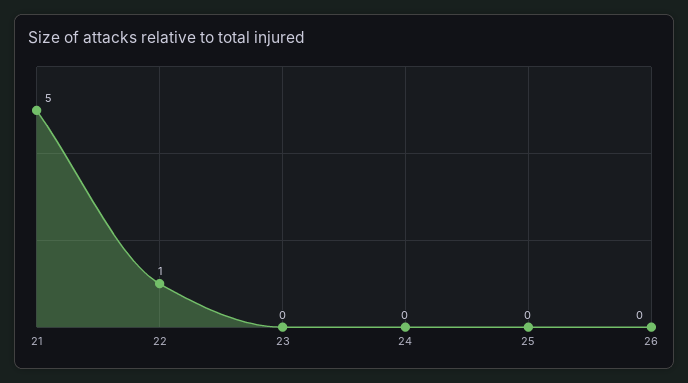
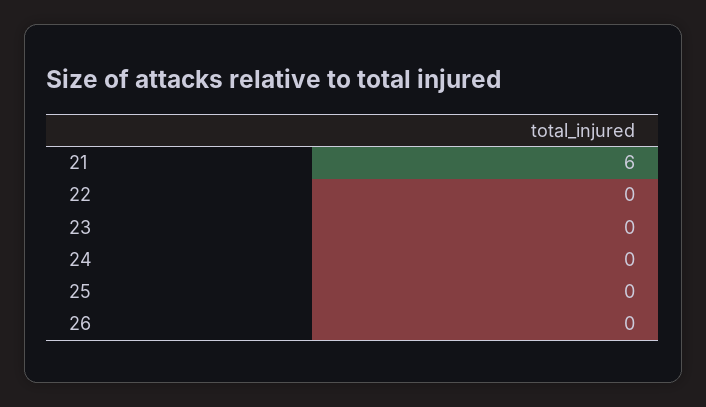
  {
-   "21": 5,
+   "21": 6,
-   "22": 1,
+   "22": 0,
    "23": 0,
    "24": 0,
    "25": 0,
    "26": 0
  }

